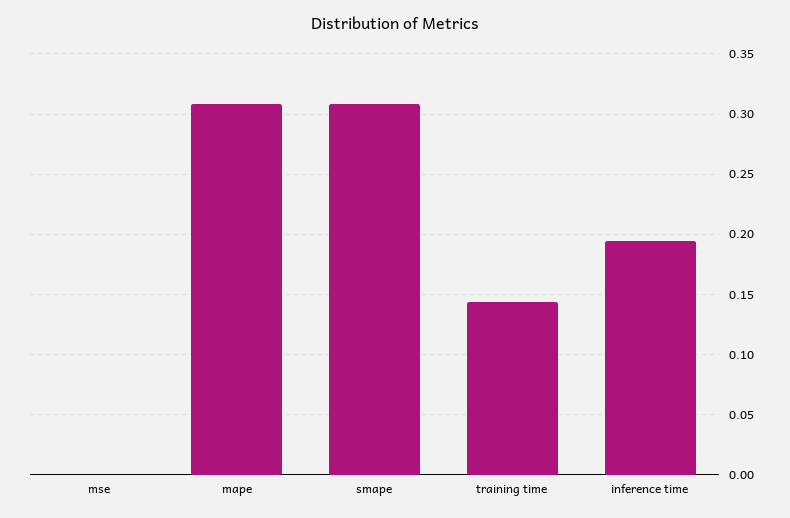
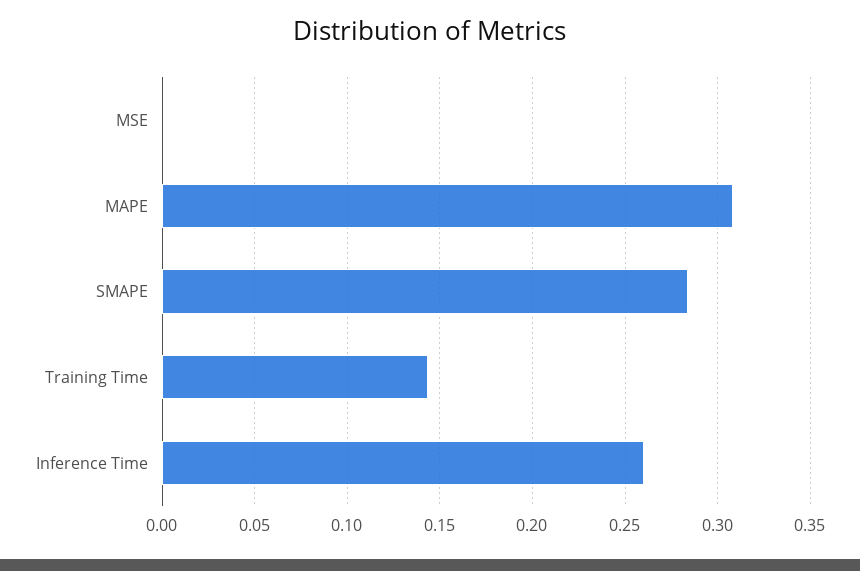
  {
    "mse": 0,
    "mape": 0.31,
-   "smape": 0.31,
+   "smape": 0.285,
    "training time": 0.145,
-   "inference time": 0.195
+   "inference time": 0.26
  }

